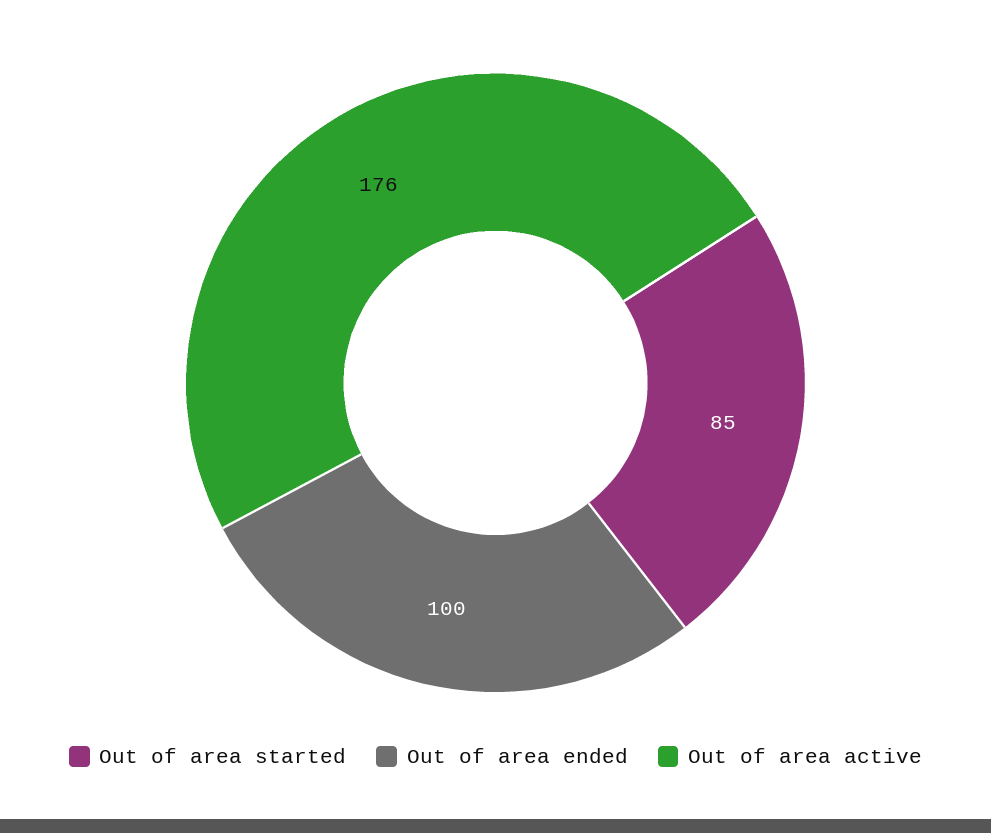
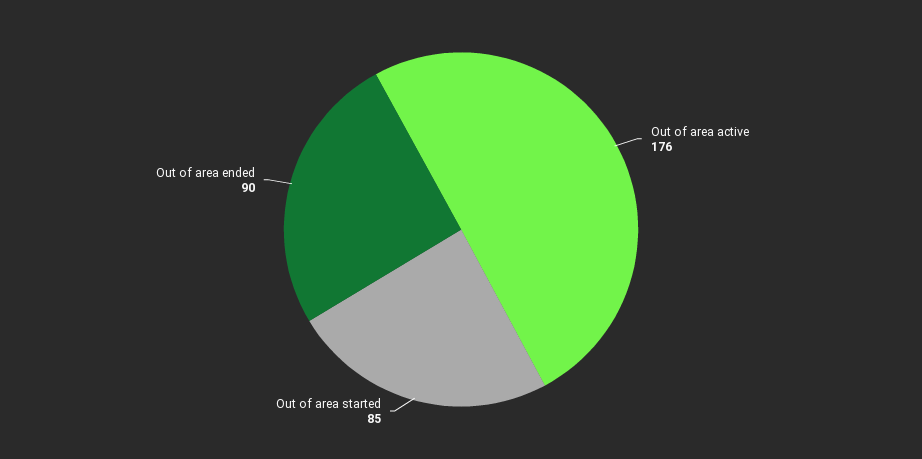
  {
    "Out of area started": 85,
-   "Out of area ended": 100,
+   "Out of area ended": 90,
    "Out of area active": 176
  }

